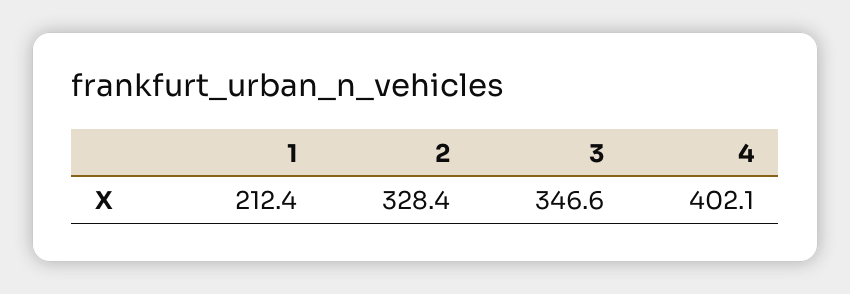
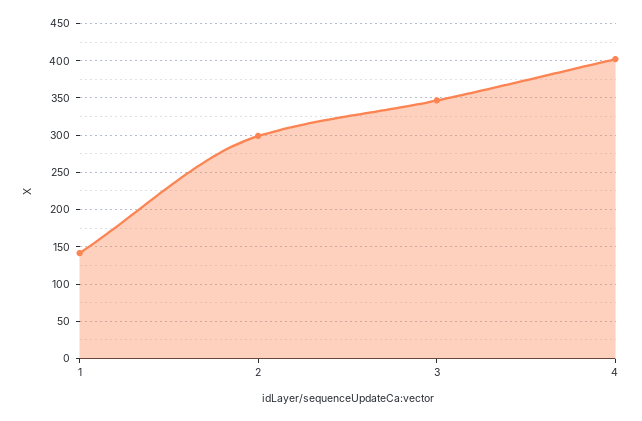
  {
-   "1": 212.4,
+   "1": 140,
-   "2": 328.4,
+   "2": 300,
    "3": 346.6,
    "4": 402.1
  }

